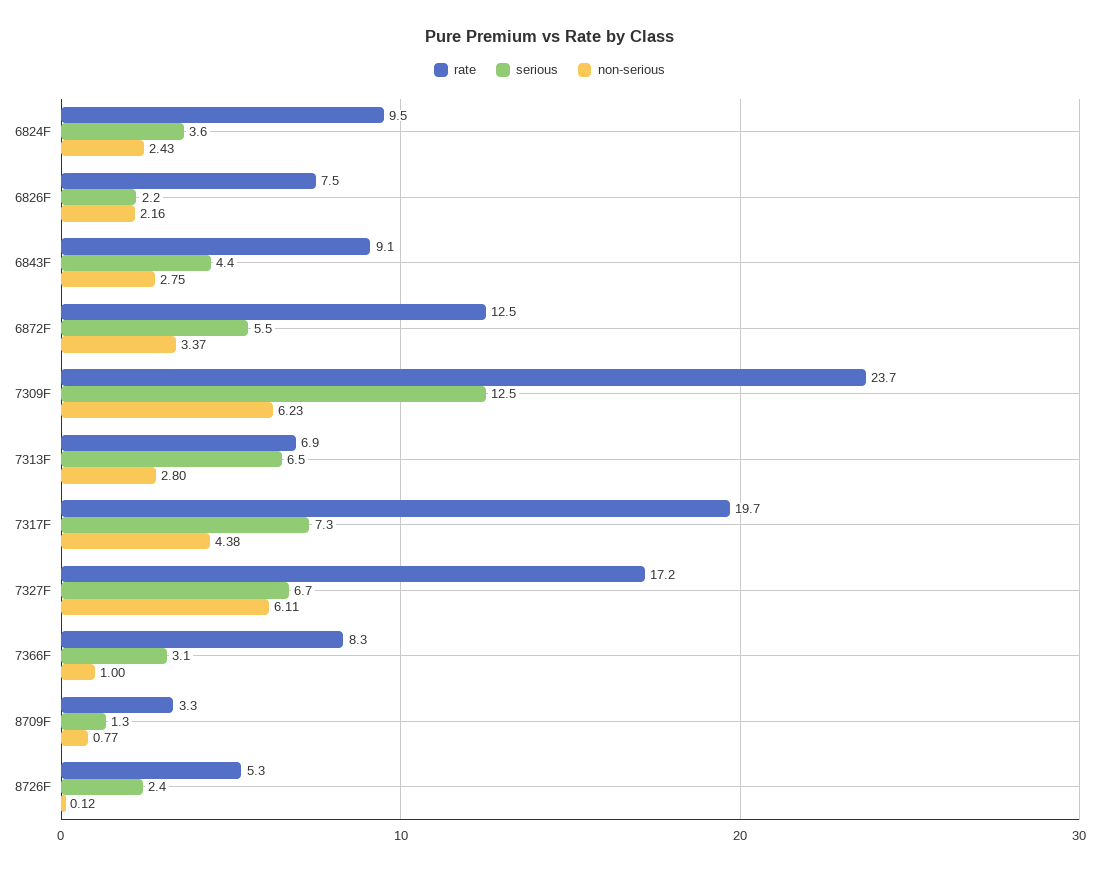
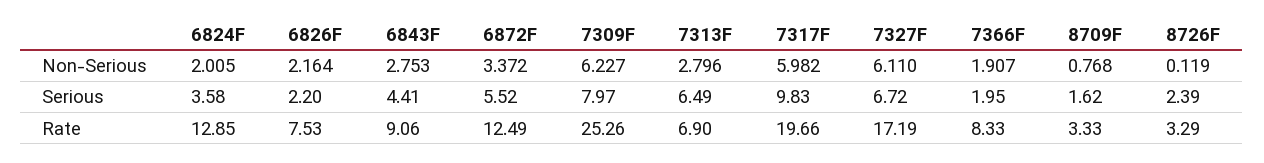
  {
    "rate": {
-     "6824F": 9.5,
+     "6824F": 12.85,
      "6826F": 7.53,
      "6843F": 9.06,
      "6872F": 12.49,
-     "7309F": 23.7,
+     "7309F": 25.26,
      "7313F": 6.9,
      "7317F": 19.66,
      "7327F": 17.19,
      "7366F": 8.33,
      "8709F": 3.33,
-     "8726F": 5.3
+     "8726F": 3.29
    },
    "serious": {
      "6824F": 3.58,
      "6826F": 2.2,
      "6843F": 4.41,
      "6872F": 5.52,
-     "7309F": 12.5,
+     "7309F": 7.97,
      "7313F": 6.49,
-     "7317F": 7.3,
+     "7317F": 9.83,
      "7327F": 6.72,
-     "7366F": 3.1,
+     "7366F": 1.95,
-     "8709F": 1.3,
+     "8709F": 1.62,
      "8726F": 2.39
    },
    "non-serious": {
-     "6824F": 2.43,
+     "6824F": 2.005,
      "6826F": 2.164,
      "6843F": 2.753,
      "6872F": 3.372,
      "7309F": 6.227,
      "7313F": 2.796,
-     "7317F": 4.38,
+     "7317F": 5.982,
      "7327F": 6.11,
-     "7366F": 1,
+     "7366F": 1.907,
      "8709F": 0.768,
      "8726F": 0.119
    }
  }

